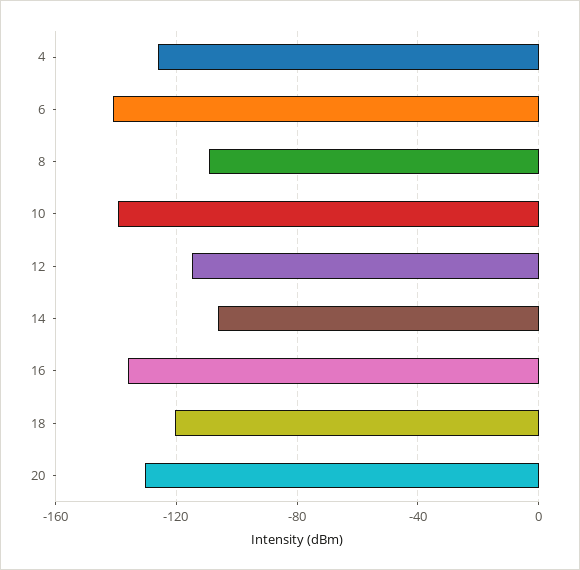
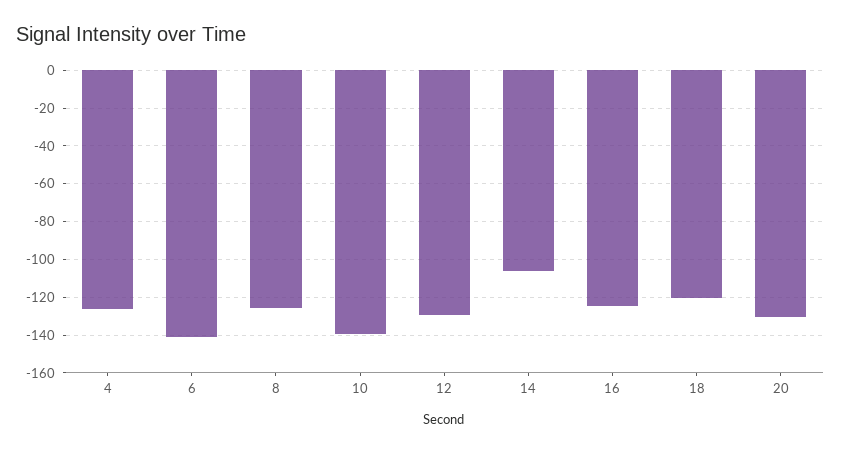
  {
    "4": -125,
    "6": -140,
-   "8": -110,
+   "8": -125,
    "10": -140,
-   "12": -115,
+   "12": -130,
    "14": -105,
-   "16": -135,
+   "16": -125,
    "18": -120,
    "20": -130
  }

